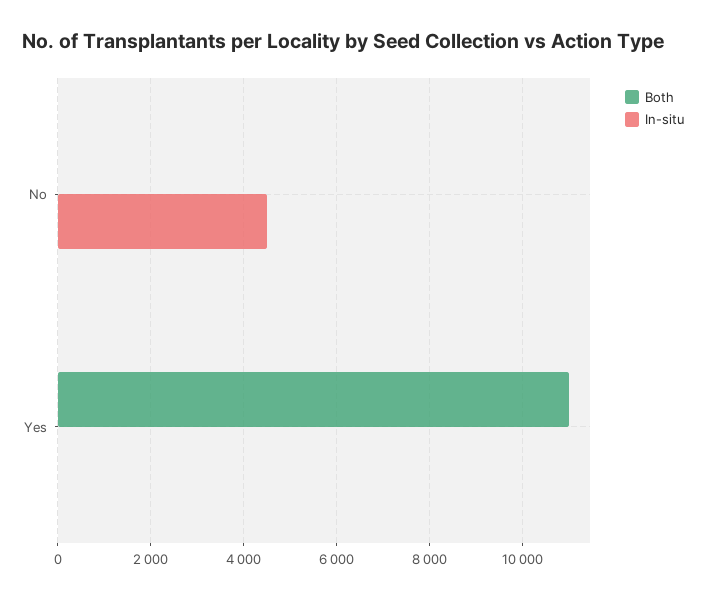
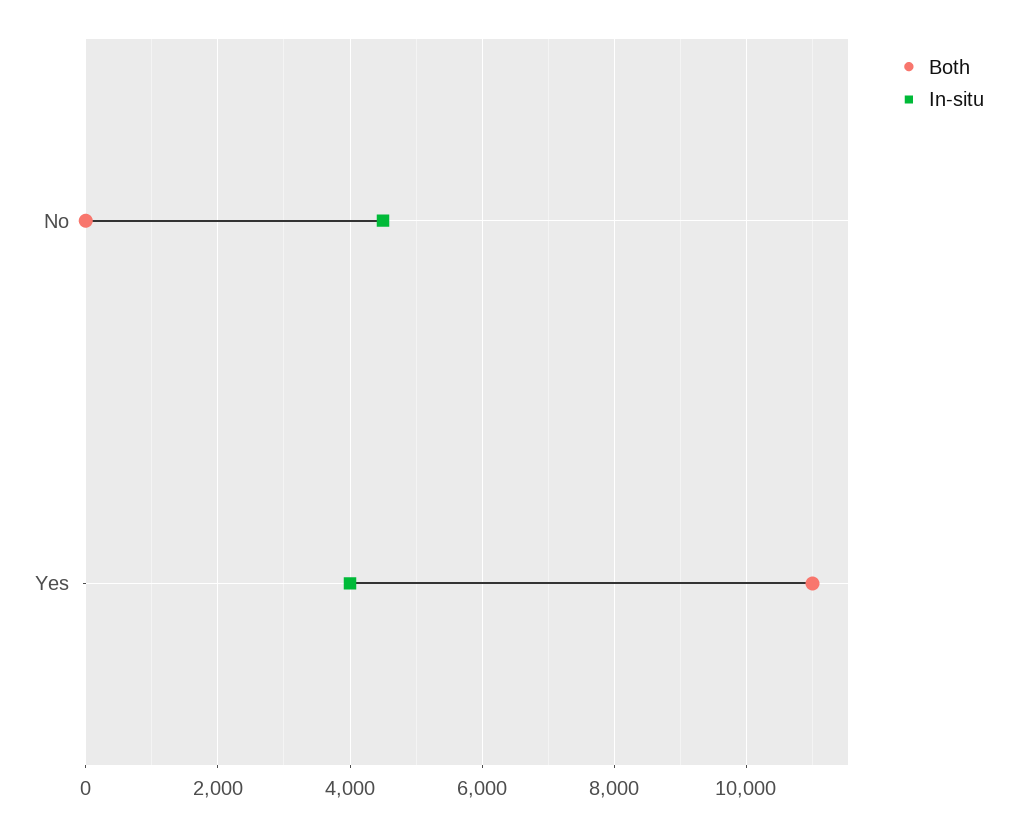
  {
    "Both": {
      "No": 0,
      "Yes": 11000
    },
    "In-situ": {
      "No": 4600,
-     "Yes": 0
+     "Yes": 4000
    }
  }

